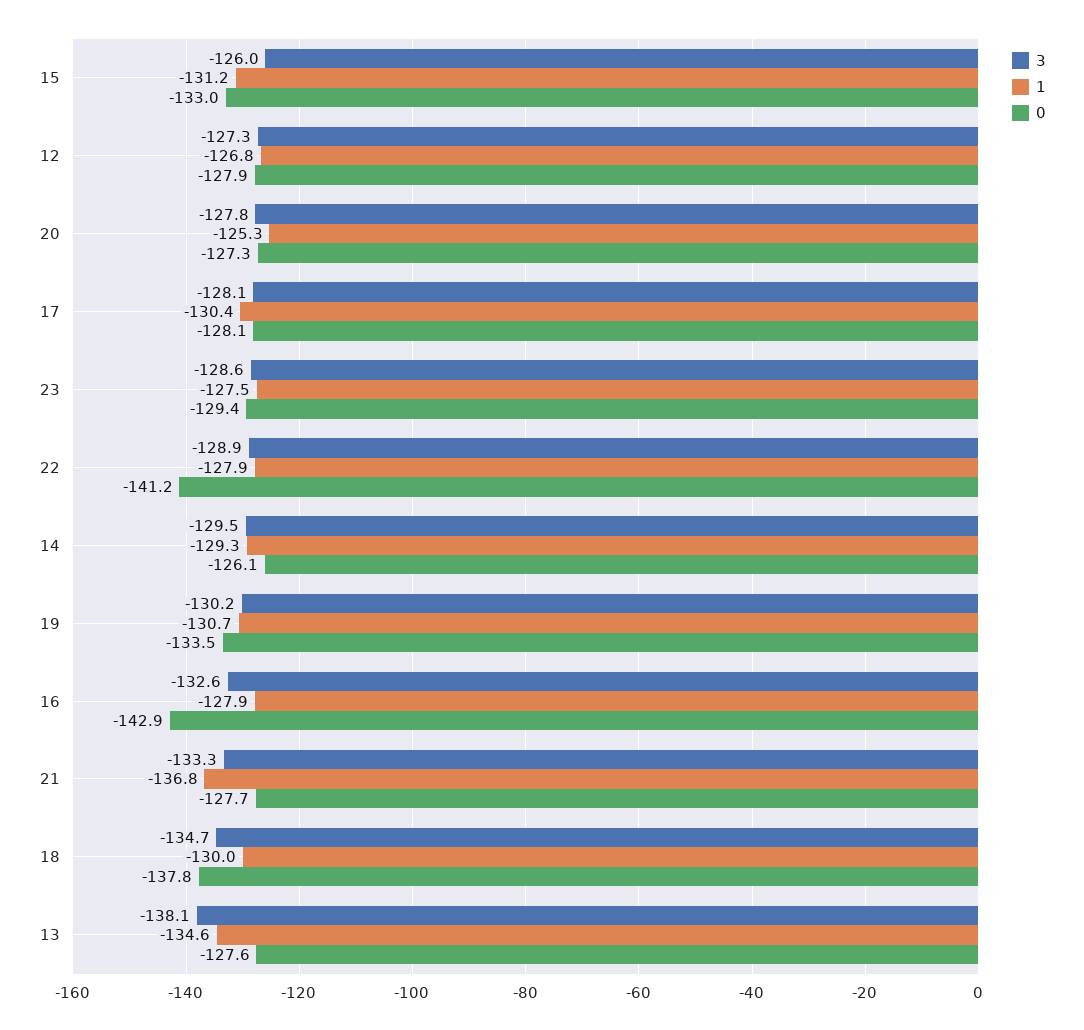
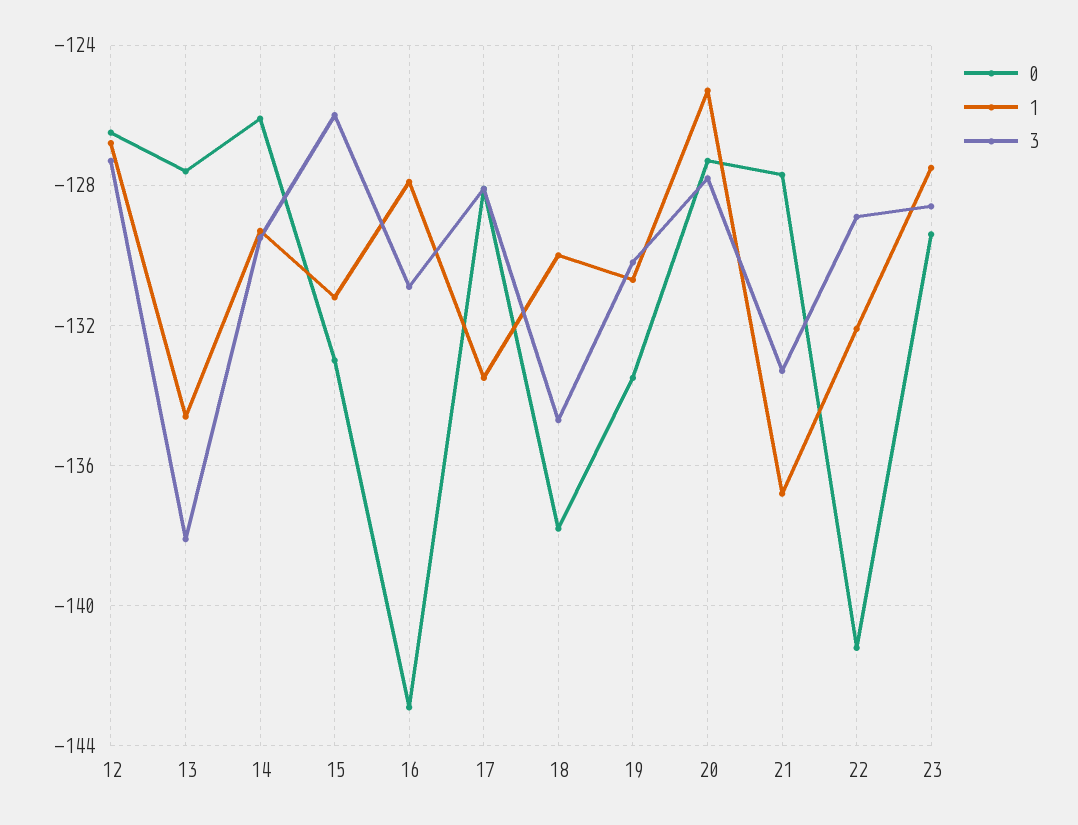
  {
    "3": {
      "15": -126,
      "12": -127.3,
      "20": -127.8,
      "17": -128.1,
      "23": -128.6,
      "22": -128.9,
      "14": -129.5,
      "19": -130.2,
-     "16": -132.6,
+     "16": -131,
      "21": -133.3,
      "18": -134.7,
      "13": -138.1
    },
    "1": {
      "15": -131.2,
      "12": -126.8,
      "20": -125.3,
-     "17": -130.4,
+     "17": -133.5,
      "23": -127.5,
-     "22": -127.9,
+     "22": -132,
      "14": -129.3,
      "19": -130.7,
      "16": -127.9,
      "21": -136.8,
      "18": -130,
      "13": -134.6
    },
    "0": {
      "15": -133,
-     "12": -127.9,
+     "12": -126.5,
      "20": -127.3,
      "17": -128.1,
      "23": -129.4,
      "22": -141.2,
      "14": -126.1,
      "19": -133.5,
      "16": -142.9,
      "21": -127.7,
      "18": -137.8,
      "13": -127.6
    }
  }

